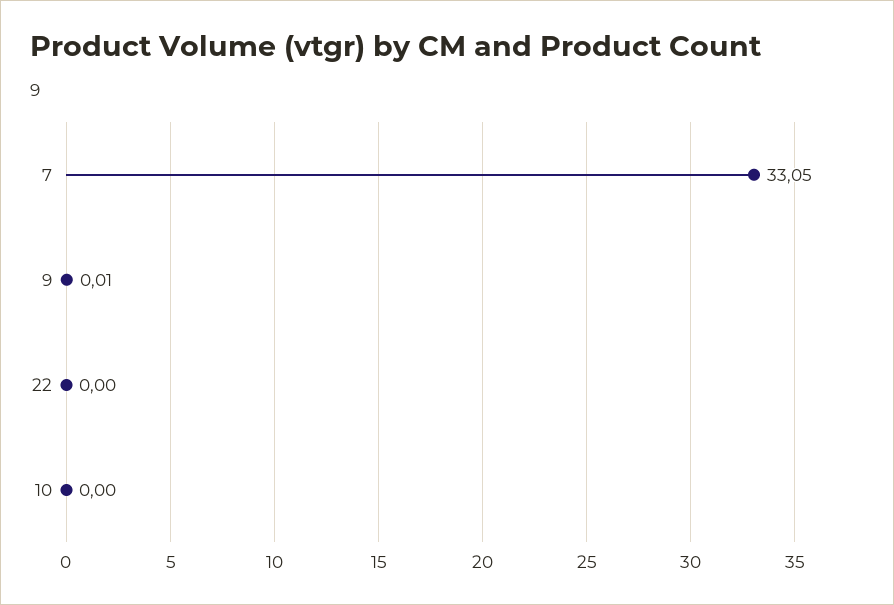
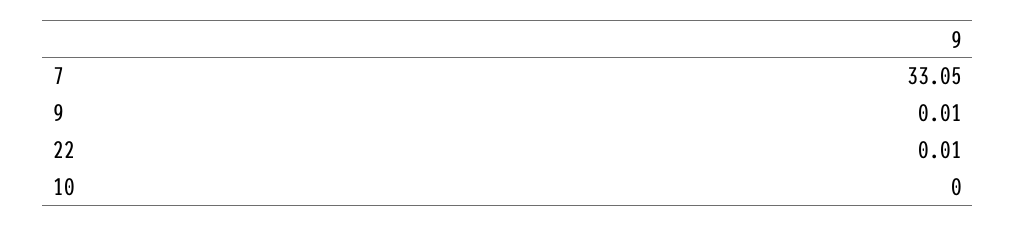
  {
    "7": 33.05,
    "9": 0.01,
-   "22": 0,
+   "22": 0.01,
    "10": 0
  }

